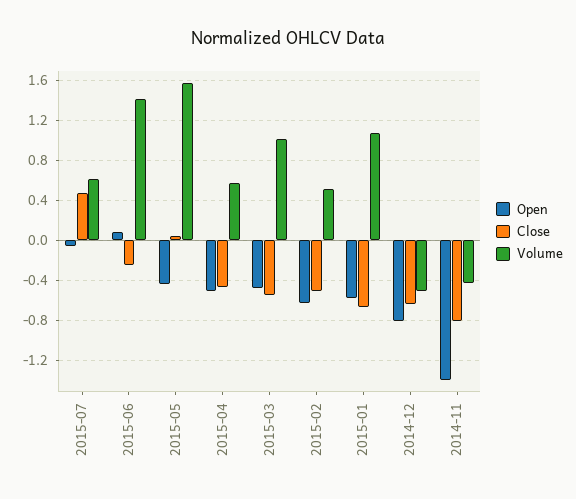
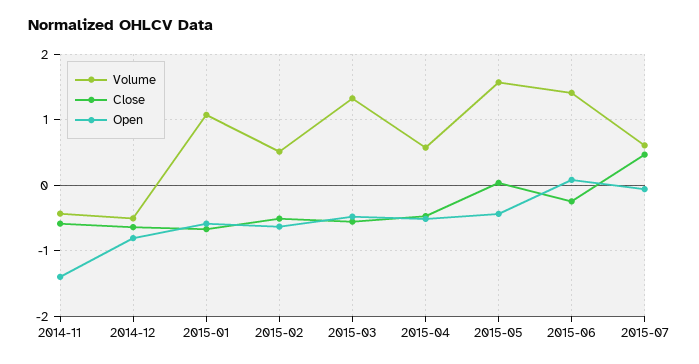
  {
    "Open": {
      "2015-07": -0.1,
      "2015-06": 0.1,
      "2015-05": -0.4,
      "2015-04": -0.5,
      "2015-03": -0.5,
      "2015-02": -0.6,
      "2015-01": -0.6,
      "2014-12": -0.8,
      "2014-11": -1.4
    },
    "Close": {
      "2015-07": 0.5,
      "2015-06": -0.2,
      "2015-05": 0,
      "2015-04": -0.5,
      "2015-03": -0.6,
      "2015-02": -0.5,
      "2015-01": -0.7,
      "2014-12": -0.6,
-     "2014-11": -0.8
+     "2014-11": -0.6
    },
    "Volume": {
      "2015-07": 0.6,
      "2015-06": 1.4,
      "2015-05": 1.6,
      "2015-04": 0.6,
-     "2015-03": 1,
+     "2015-03": 1.3,
      "2015-02": 0.5,
      "2015-01": 1.1,
      "2014-12": -0.5,
      "2014-11": -0.4
    }
  }

